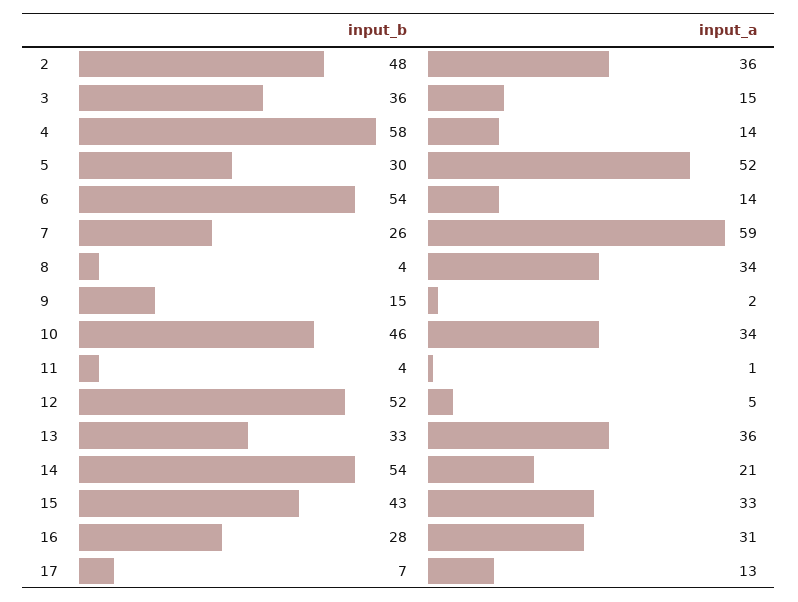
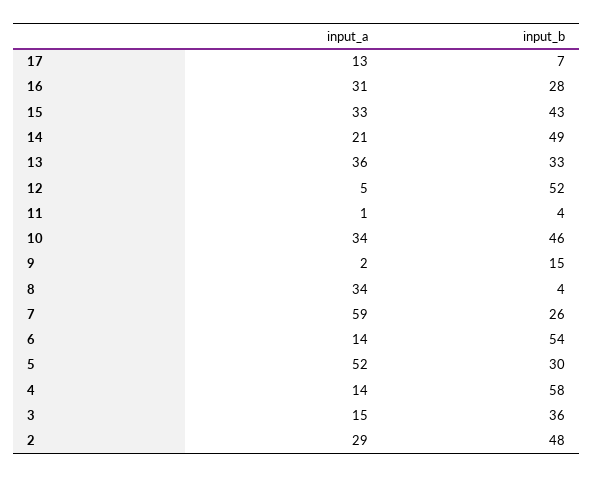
  {
    "input_b": {
      "2": 48,
      "3": 36,
      "4": 58,
      "5": 30,
      "6": 54,
      "7": 26,
      "8": 4,
      "9": 15,
      "10": 46,
      "11": 4,
      "12": 52,
      "13": 33,
-     "14": 54,
+     "14": 49,
      "15": 43,
      "16": 28,
      "17": 7
    },
    "input_a": {
-     "2": 36,
+     "2": 29,
      "3": 15,
      "4": 14,
      "5": 52,
      "6": 14,
      "7": 59,
      "8": 34,
      "9": 2,
      "10": 34,
      "11": 1,
      "12": 5,
      "13": 36,
      "14": 21,
      "15": 33,
      "16": 31,
      "17": 13
    }
  }

